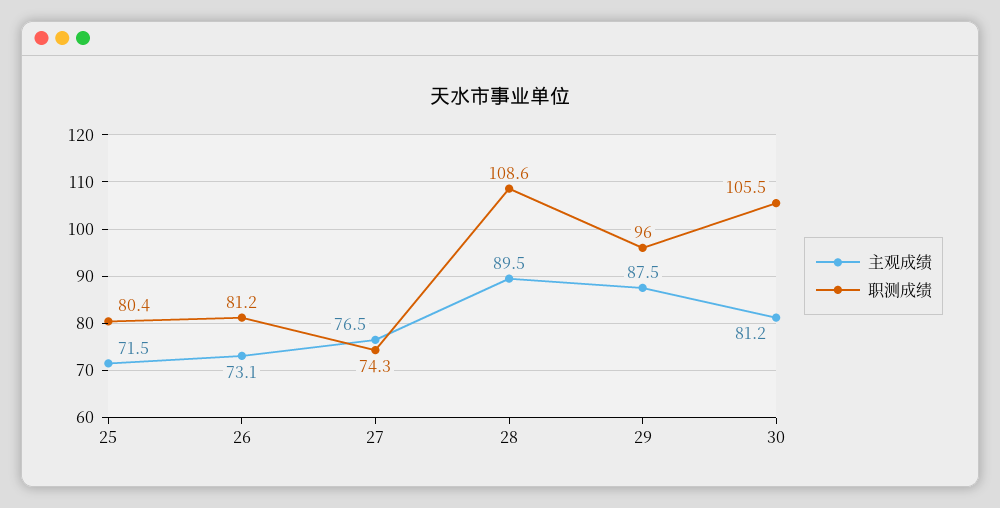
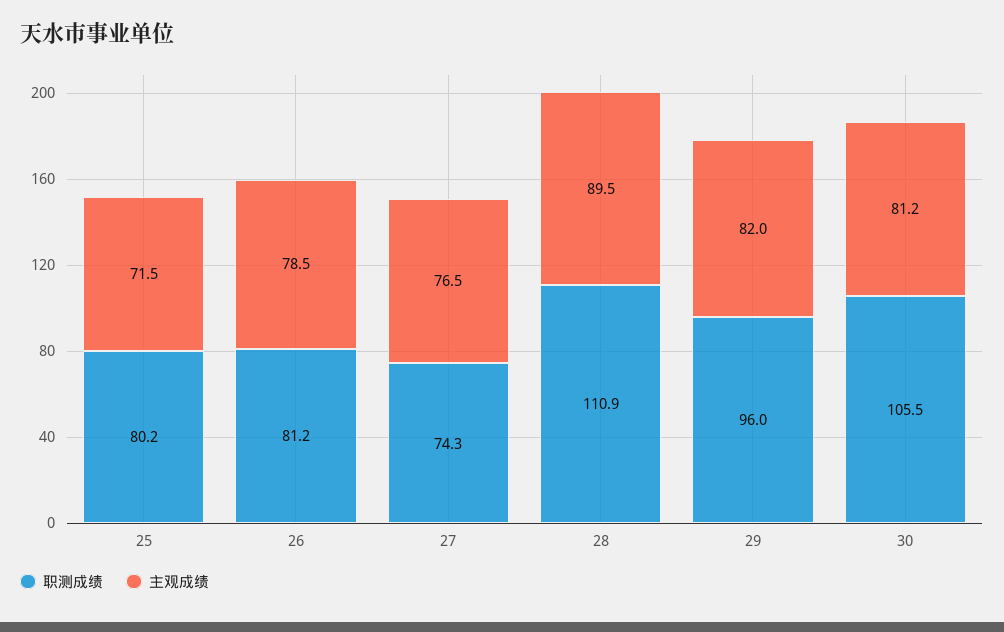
  {
    "主观成绩": {
      "25": 71.5,
-     "26": 73.1,
+     "26": 78.5,
      "27": 76.5,
      "28": 89.5,
-     "29": 87.5,
+     "29": 82,
      "30": 81.2
    },
    "职测成绩": {
-     "25": 80.4,
+     "25": 80.2,
      "26": 81.2,
      "27": 74.3,
-     "28": 108.6,
+     "28": 110.9,
      "29": 96,
      "30": 105.5
    }
  }

